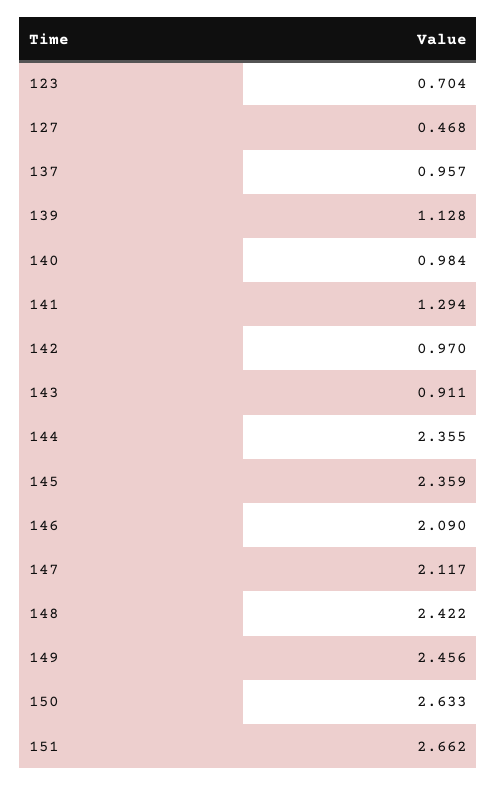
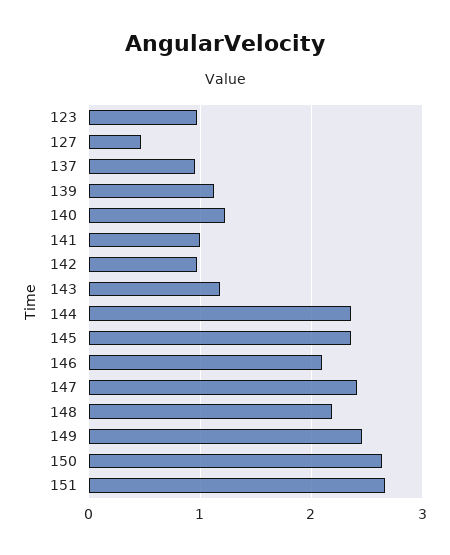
  {
-   "123": 0.704,
+   "123": 1,
    "127": 0.468,
    "137": 0.957,
    "139": 1.128,
-   "140": 0.984,
+   "140": 1.2,
-   "141": 1.294,
+   "141": 1,
    "142": 0.97,
-   "143": 0.911,
+   "143": 1.2,
    "144": 2.355,
    "145": 2.359,
    "146": 2.09,
-   "147": 2.117,
+   "147": 2.4,
-   "148": 2.422,
+   "148": 2.2,
    "149": 2.456,
    "150": 2.633,
    "151": 2.662
  }

